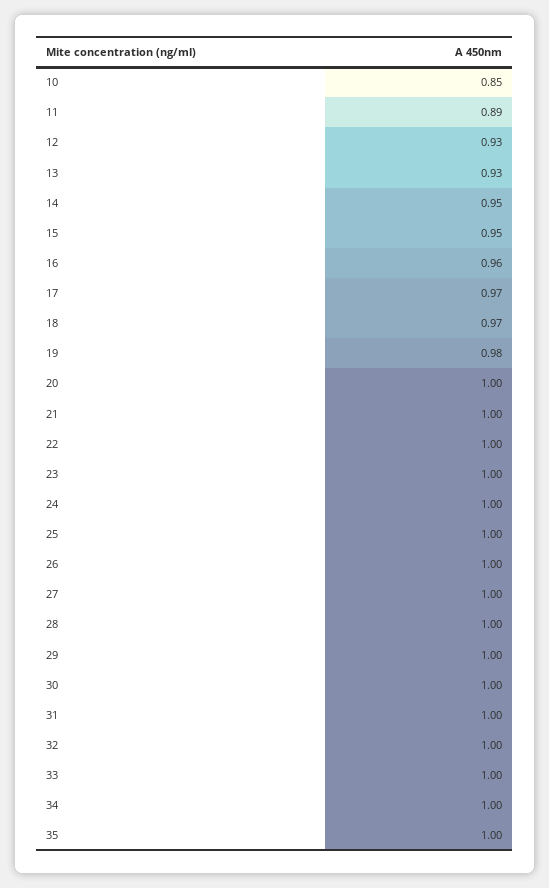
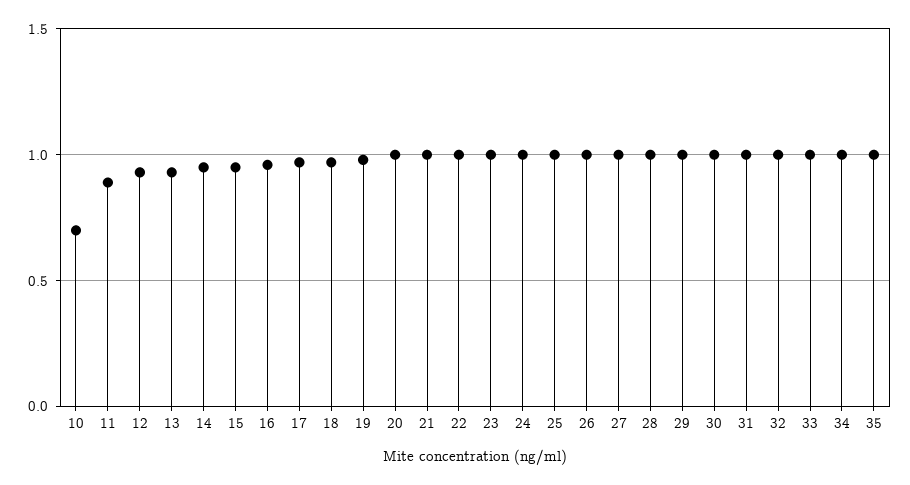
  {
-   "10": 0.85,
+   "10": 0.7,
    "11": 0.89,
    "12": 0.93,
    "13": 0.93,
    "14": 0.95,
    "15": 0.95,
    "16": 0.96,
    "17": 0.97,
    "18": 0.97,
    "19": 0.98,
    "20": 1,
    "21": 1,
    "22": 1,
    "23": 1,
    "24": 1,
    "25": 1,
    "26": 1,
    "27": 1,
    "28": 1,
    "29": 1,
    "30": 1,
    "31": 1,
    "32": 1,
    "33": 1,
    "34": 1,
    "35": 1
  }

